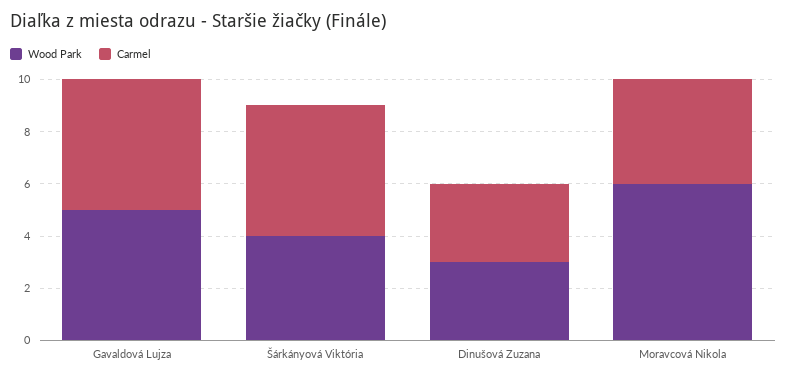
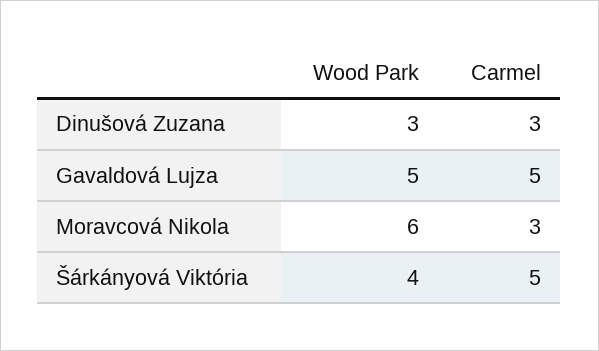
  {
    "Wood Park": {
      "Gavaldová Lujza": 5,
      "Šárkányová Viktória": 4,
      "Dinušová Zuzana": 3,
      "Moravcová Nikola": 6
    },
    "Carmel": {
      "Gavaldová Lujza": 5,
      "Šárkányová Viktória": 5,
      "Dinušová Zuzana": 3,
-     "Moravcová Nikola": 4
+     "Moravcová Nikola": 3
    }
  }

